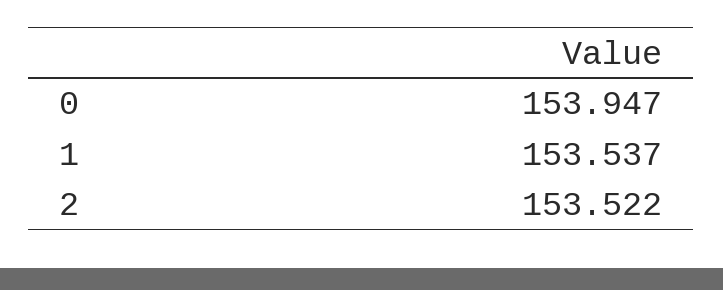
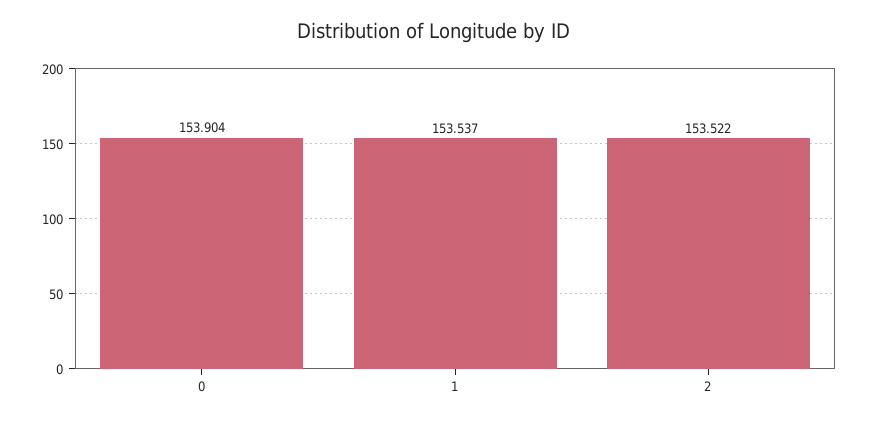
  {
-   "0": 153.947,
+   "0": 153.904,
    "1": 153.537,
    "2": 153.522
  }

